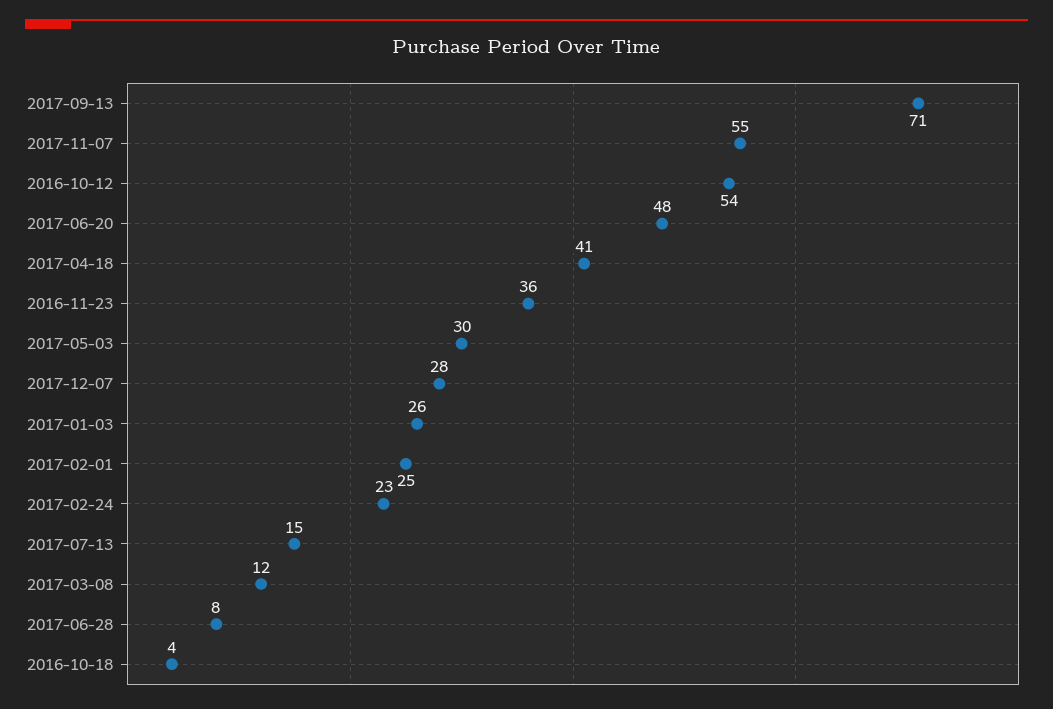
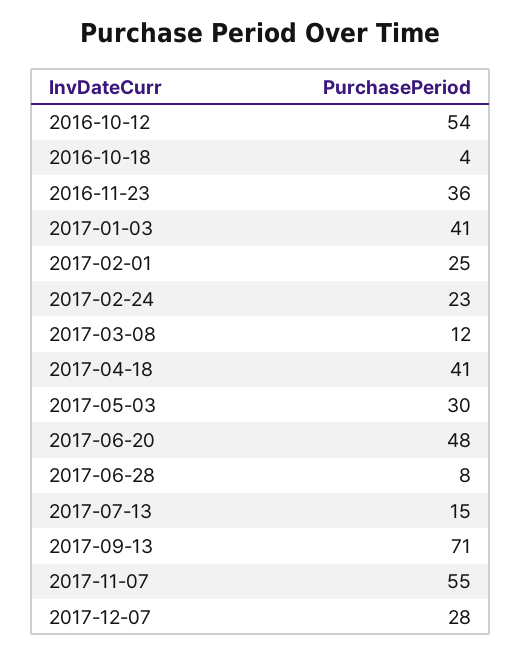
  {
    "2017-09-13": 71,
    "2017-11-07": 55,
    "2016-10-12": 54,
    "2017-06-20": 48,
    "2017-04-18": 41,
    "2016-11-23": 36,
    "2017-05-03": 30,
    "2017-12-07": 28,
-   "2017-01-03": 26,
+   "2017-01-03": 41,
    "2017-02-01": 25,
    "2017-02-24": 23,
    "2017-07-13": 15,
    "2017-03-08": 12,
    "2017-06-28": 8,
    "2016-10-18": 4
  }

